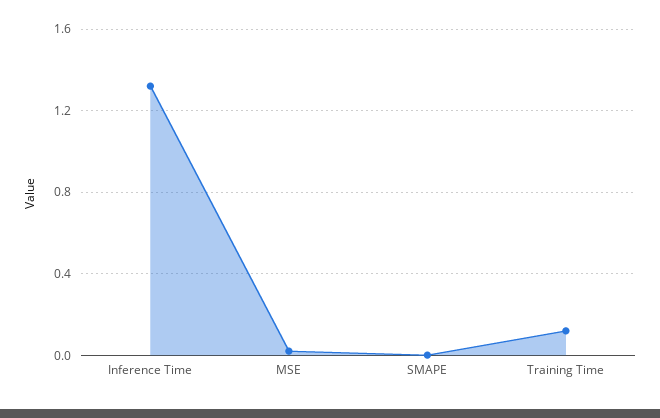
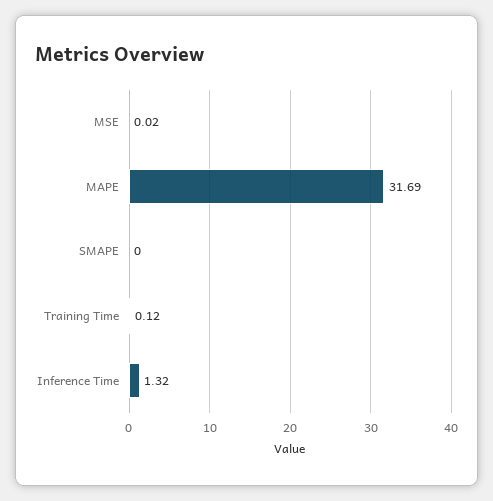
  {
    "Inference Time": 1.32,
    "MSE": 0.02,
    "SMAPE": 0,
-   "Training Time": 0.12
+   "Training Time": 0.12,
+   "MAPE": 31.69
  }

